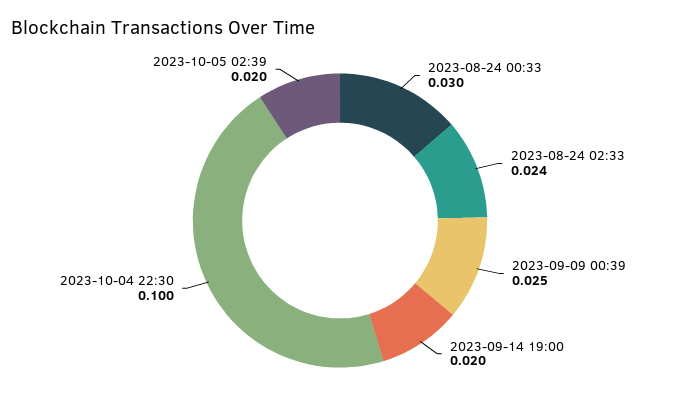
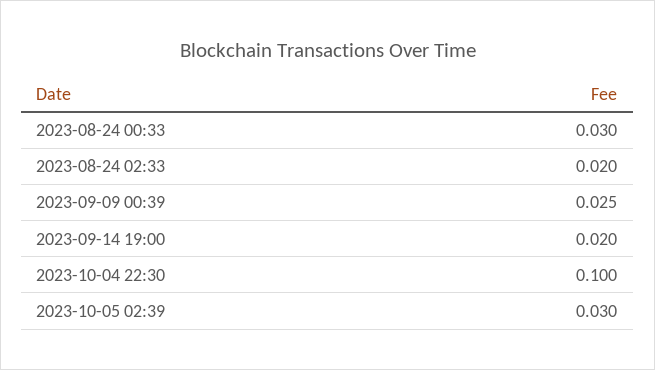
  {
    "2023-08-24 00:33": 0.03,
-   "2023-08-24 02:33": 0.024,
+   "2023-08-24 02:33": 0.02,
    "2023-09-09 00:39": 0.025,
    "2023-09-14 19:00": 0.02,
    "2023-10-04 22:30": 0.1,
-   "2023-10-05 02:39": 0.02
+   "2023-10-05 02:39": 0.03
  }

